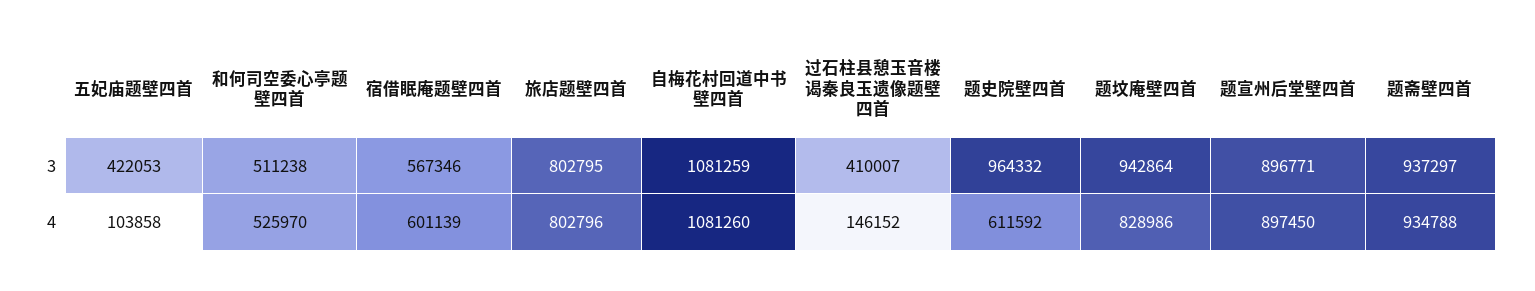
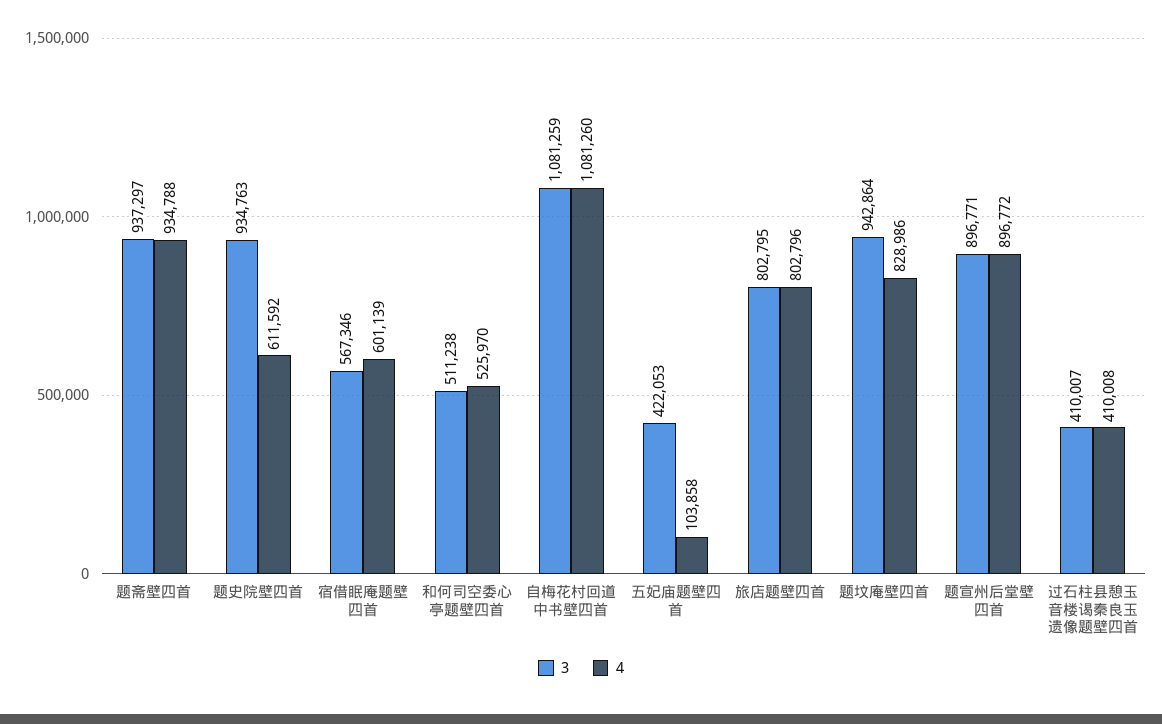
  {
    "3": {
      "五妃庙题壁四首": 422053,
      "和何司空委心亭题壁四首": 511238,
      "宿借眠庵题壁四首": 567346,
      "旅店题壁四首": 802795,
      "自梅花村回道中书壁四首": 1081259,
      "过石柱县憩玉音楼谒秦良玉遗像题壁四首": 410007,
-     "题史院壁四首": 964332,
+     "题史院壁四首": 934763,
      "题坟庵壁四首": 942864,
      "题宣州后堂壁四首": 896771,
      "题斋壁四首": 937297
    },
    "4": {
      "五妃庙题壁四首": 103858,
      "和何司空委心亭题壁四首": 525970,
      "宿借眠庵题壁四首": 601139,
      "旅店题壁四首": 802796,
      "自梅花村回道中书壁四首": 1081260,
-     "过石柱县憩玉音楼谒秦良玉遗像题壁四首": 146152,
+     "过石柱县憩玉音楼谒秦良玉遗像题壁四首": 410008,
      "题史院壁四首": 611592,
      "题坟庵壁四首": 828986,
-     "题宣州后堂壁四首": 897450,
+     "题宣州后堂壁四首": 896772,
      "题斋壁四首": 934788
    }
  }

